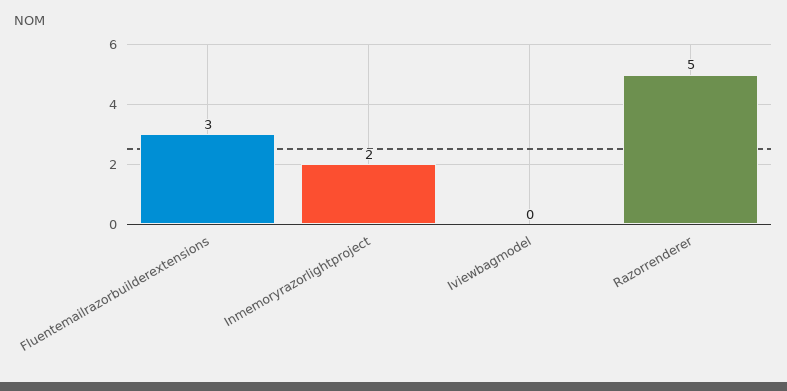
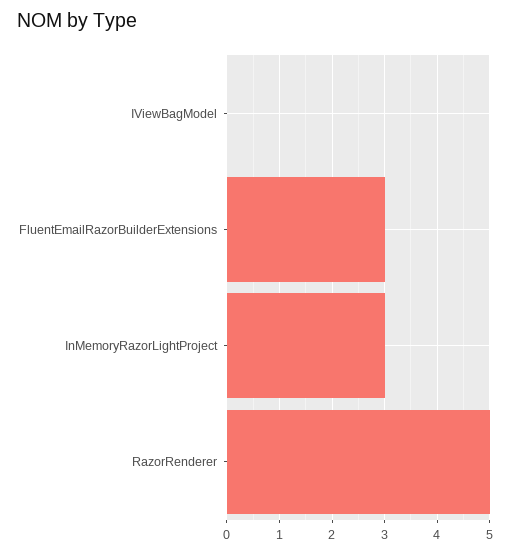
  {
    "Fluentemailrazorbuilderextensions": 3,
-   "Inmemoryrazorlightproject": 2,
+   "Inmemoryrazorlightproject": 3,
    "Iviewbagmodel": 0,
    "Razorrenderer": 5
  }

